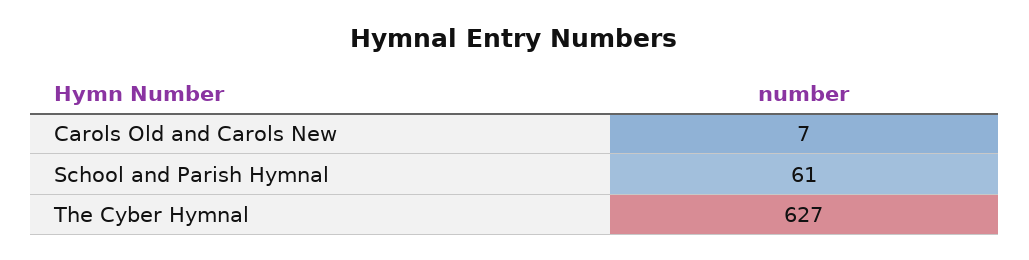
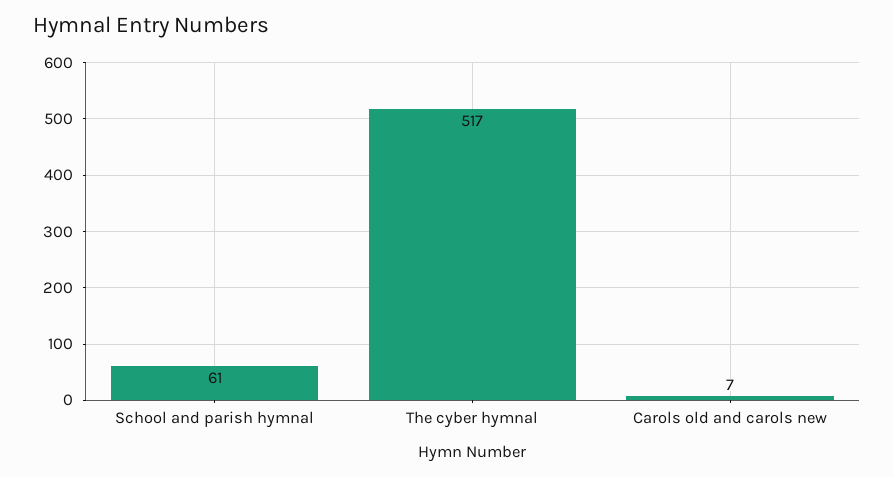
  {
    "Carols Old and Carols New": 7,
    "School and Parish Hymnal": 61,
-   "The Cyber Hymnal": 627
+   "The Cyber Hymnal": 517
  }

